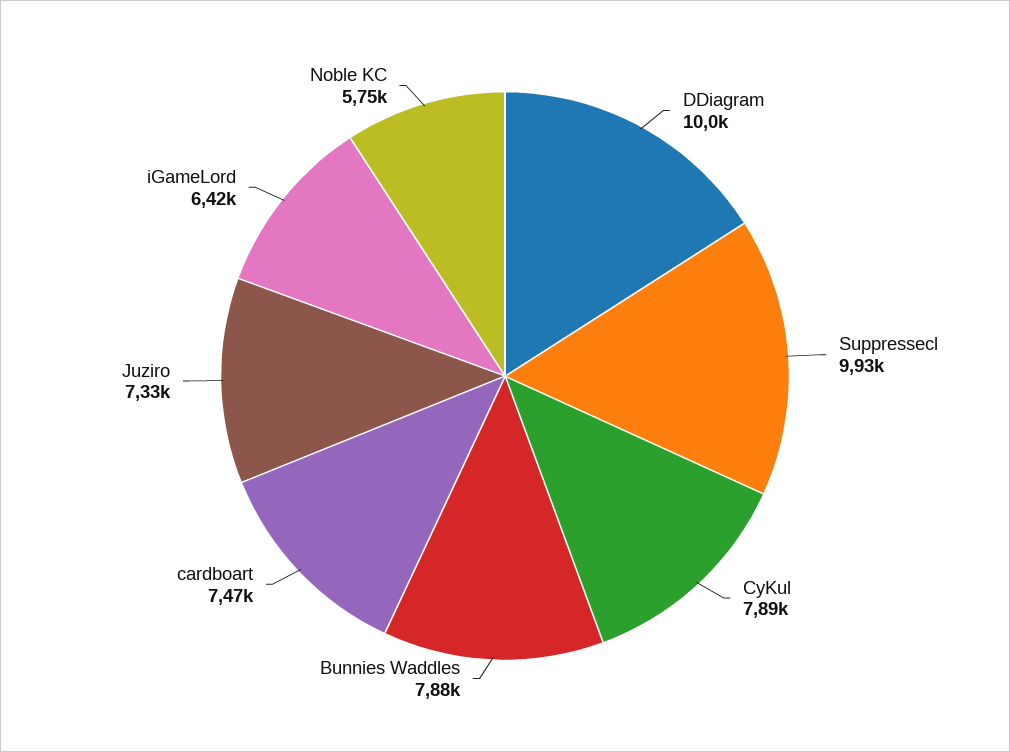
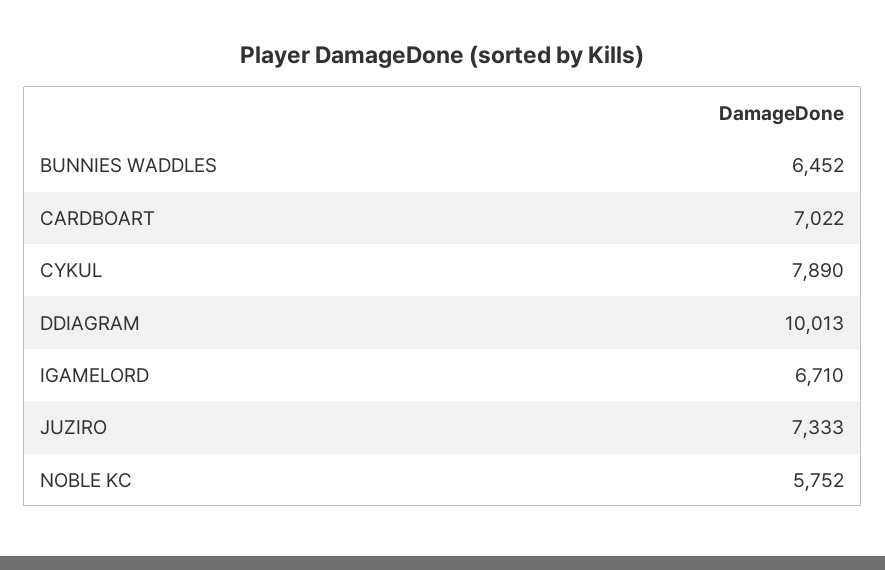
  {
    "DDiagram": 10013,
-   "Suppressecl": 9930,
    "CyKul": 7890,
-   "Bunnies Waddles": 7880,
+   "Bunnies Waddles": 6452,
-   "cardboart": 7470,
+   "cardboart": 7022,
    "Juziro": 7333,
-   "iGameLord": 6420,
+   "iGameLord": 6710,
    "Noble KC": 5752
  }

